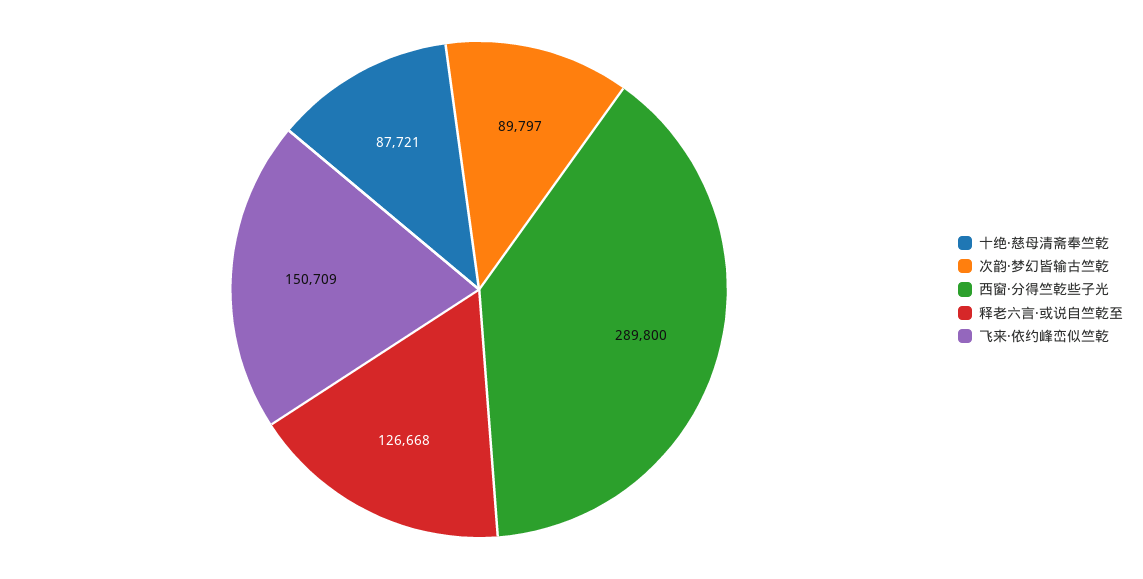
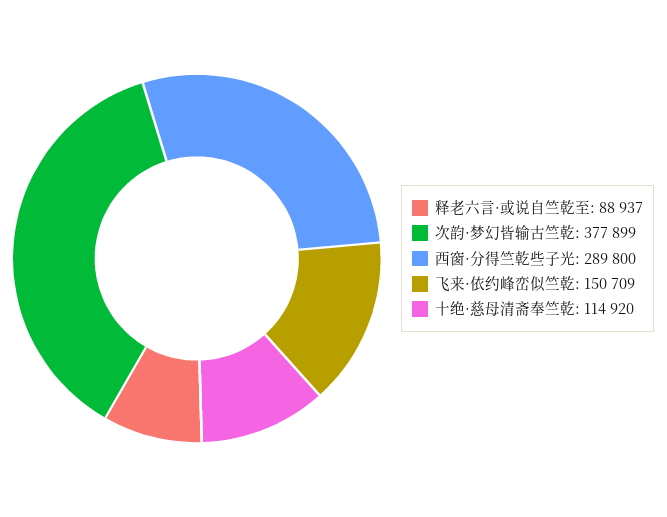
  {
-   "十绝·慈母清斋奉竺乾": 87721,
+   "十绝·慈母清斋奉竺乾": 114920,
-   "次韵·梦幻皆输古竺乾": 89797,
+   "次韵·梦幻皆输古竺乾": 377899,
    "西窗·分得竺乾些子光": 289800,
-   "释老六言·或说自竺乾至": 126668,
+   "释老六言·或说自竺乾至": 88937,
    "飞来·依约峰峦似竺乾": 150709
  }

